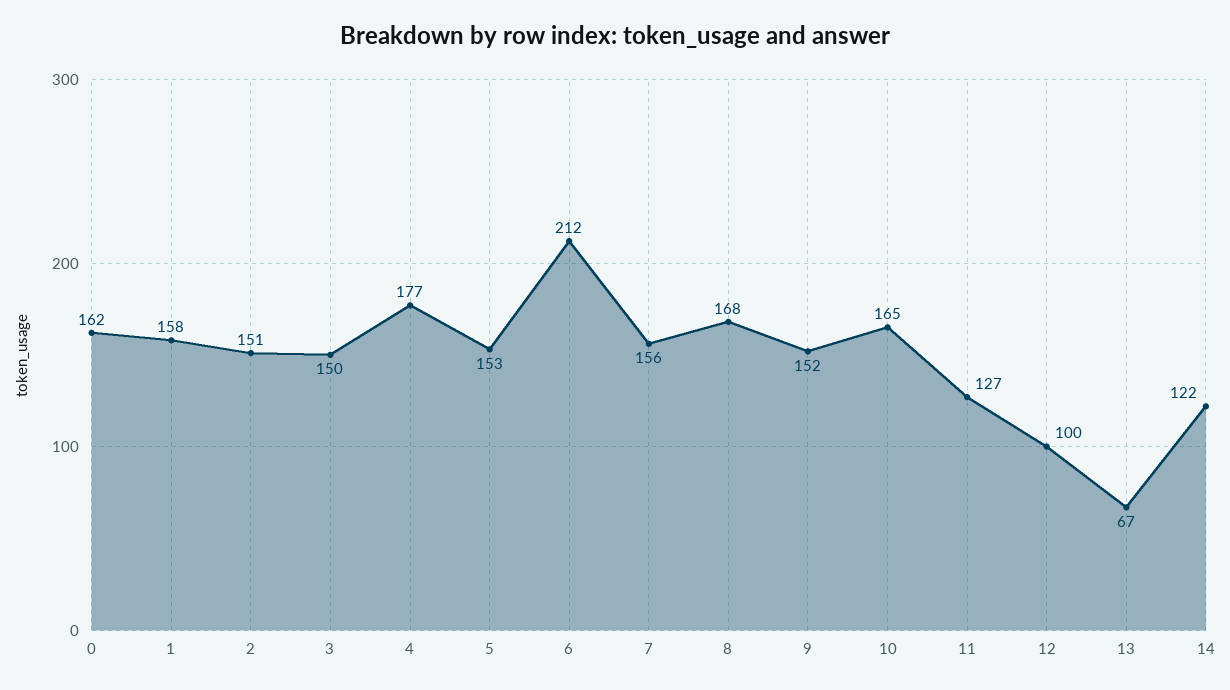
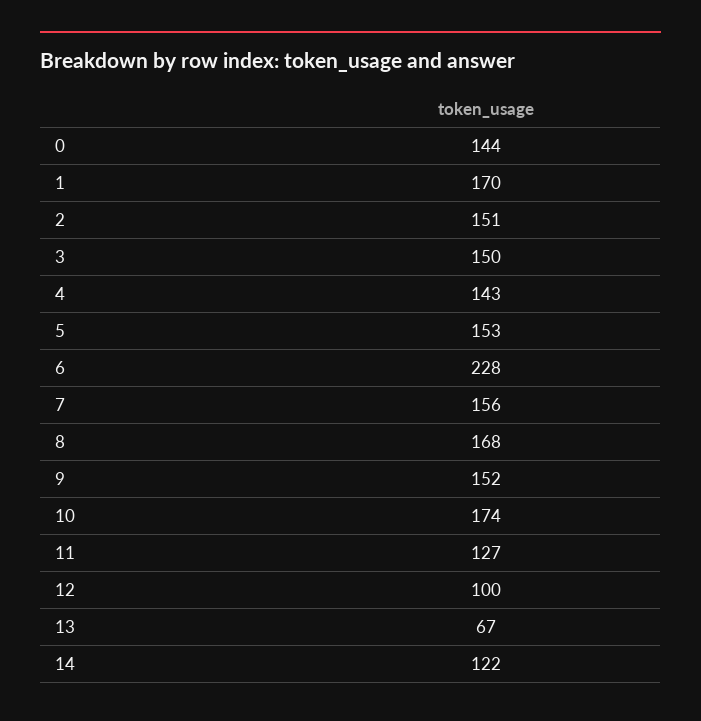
  {
-   "0": 162,
+   "0": 144,
-   "1": 158,
+   "1": 170,
    "2": 151,
    "3": 150,
-   "4": 177,
+   "4": 143,
    "5": 153,
-   "6": 212,
+   "6": 228,
    "7": 156,
    "8": 168,
    "9": 152,
-   "10": 165,
+   "10": 174,
    "11": 127,
    "12": 100,
    "13": 67,
    "14": 122
  }

